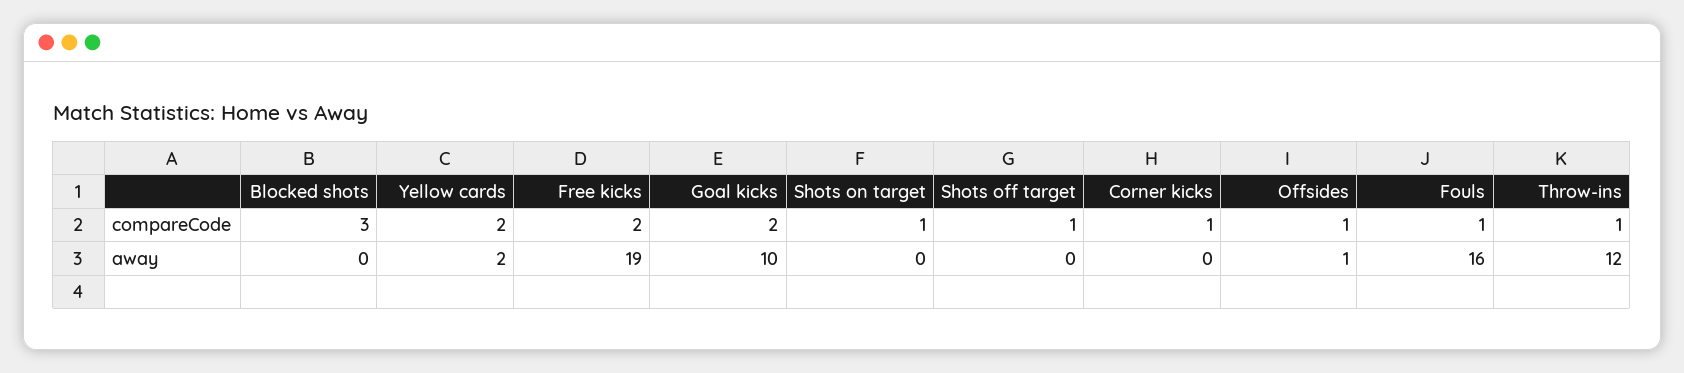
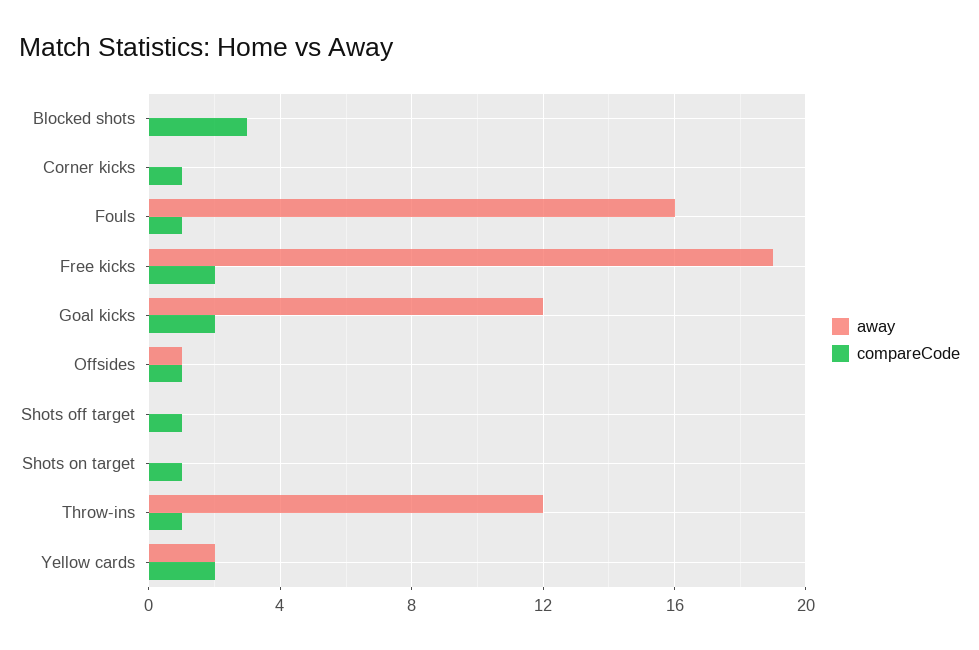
  {
    "compareCode": {
      "Blocked shots": 3,
      "Yellow cards": 2,
      "Free kicks": 2,
      "Goal kicks": 2,
      "Shots on target": 1,
      "Shots off target": 1,
      "Corner kicks": 1,
      "Offsides": 1,
      "Fouls": 1,
      "Throw-ins": 1
    },
    "away": {
      "Blocked shots": 0,
      "Yellow cards": 2,
      "Free kicks": 19,
-     "Goal kicks": 10,
+     "Goal kicks": 12,
      "Shots on target": 0,
      "Shots off target": 0,
      "Corner kicks": 0,
      "Offsides": 1,
      "Fouls": 16,
      "Throw-ins": 12
    }
  }

